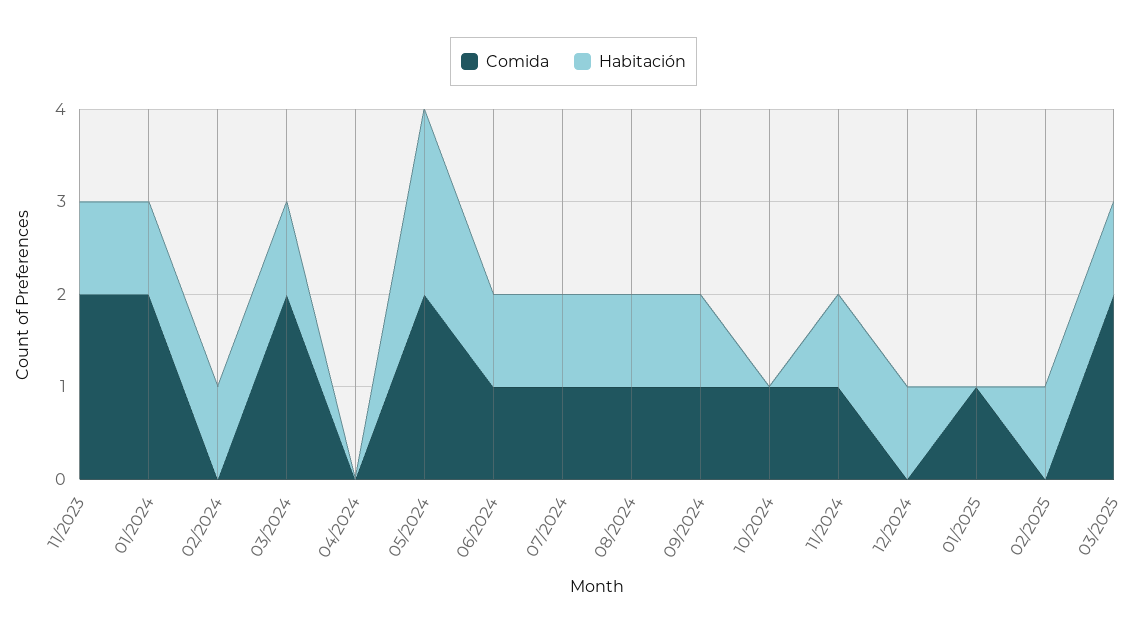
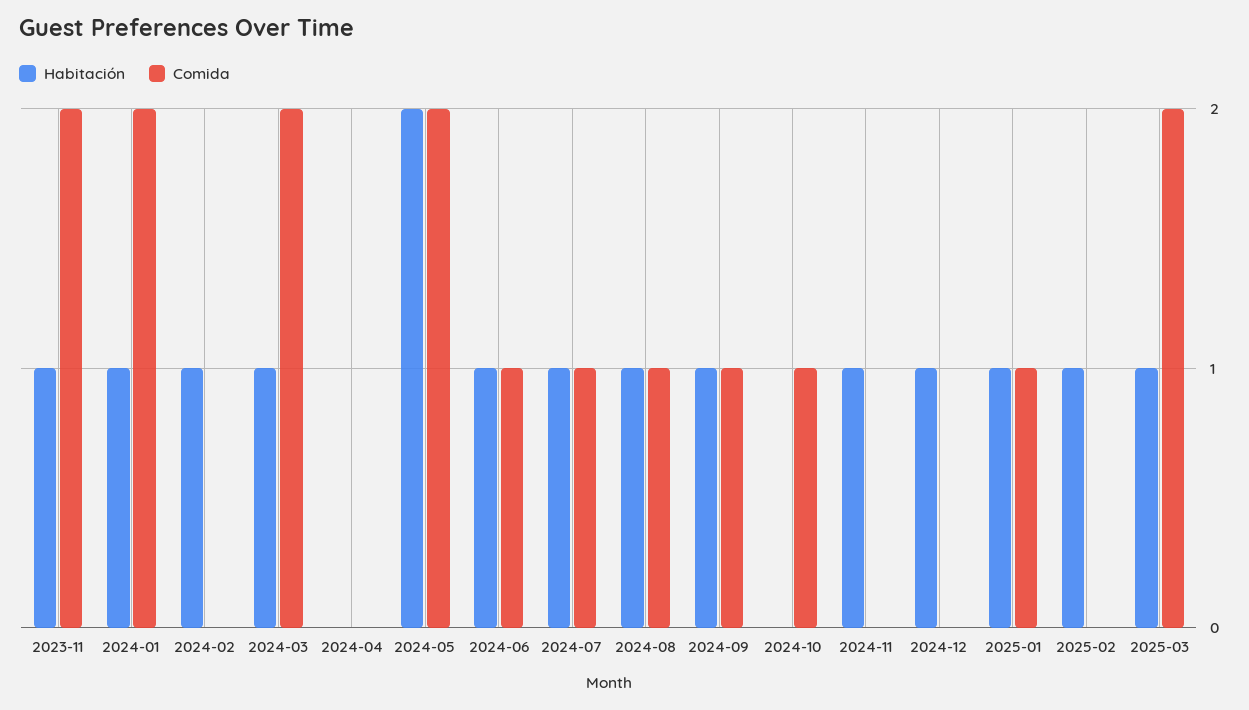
  {
    "Comida": {
      "11/2023": 2,
      "01/2024": 2,
      "02/2024": 0,
      "03/2024": 2,
      "04/2024": 0,
      "05/2024": 2,
      "06/2024": 1,
      "07/2024": 1,
      "08/2024": 1,
      "09/2024": 1,
      "10/2024": 1,
-     "11/2024": 1,
+     "11/2024": 0,
      "12/2024": 0,
      "01/2025": 1,
      "02/2025": 0,
      "03/2025": 2
    },
    "Habitación": {
      "11/2023": 1,
      "01/2024": 1,
      "02/2024": 1,
      "03/2024": 1,
      "04/2024": 0,
      "05/2024": 2,
      "06/2024": 1,
      "07/2024": 1,
      "08/2024": 1,
      "09/2024": 1,
      "10/2024": 0,
      "11/2024": 1,
      "12/2024": 1,
-     "01/2025": 0,
+     "01/2025": 1,
      "02/2025": 1,
      "03/2025": 1
    }
  }

